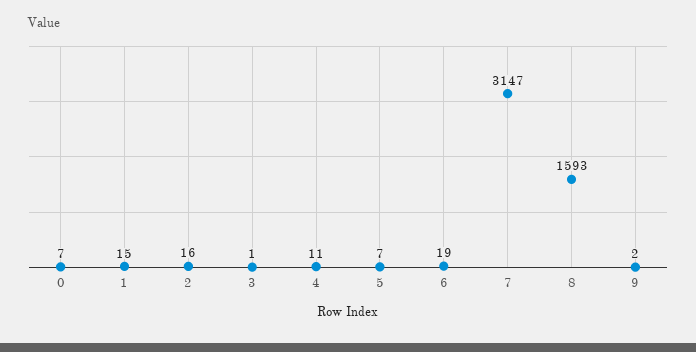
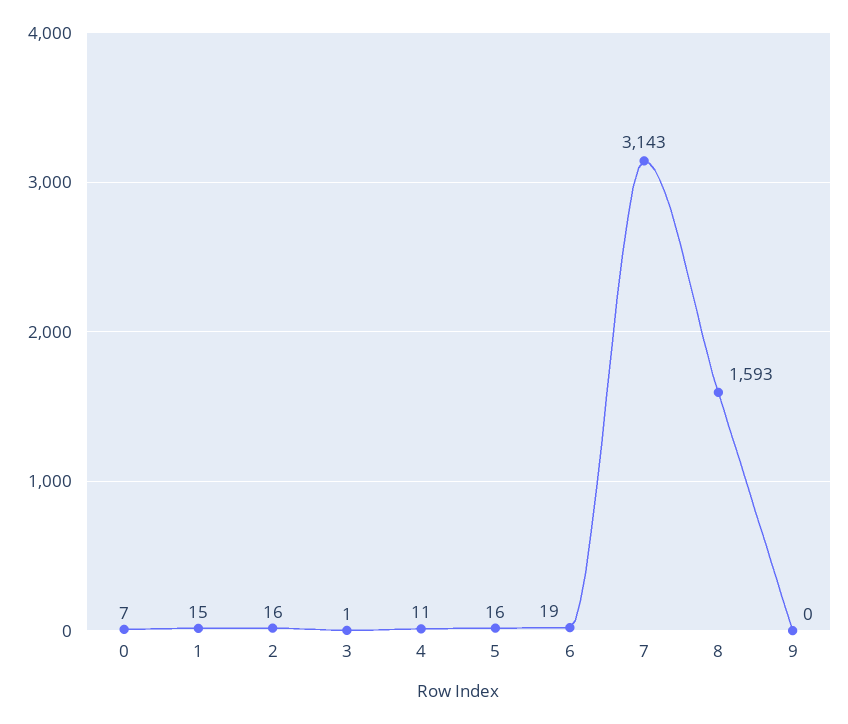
  {
    "0": 7,
    "1": 15,
    "2": 16,
    "3": 1,
    "4": 11,
-   "5": 7,
+   "5": 16,
    "6": 19,
-   "7": 3147,
+   "7": 3143,
    "8": 1593,
-   "9": 2
+   "9": 0
  }

